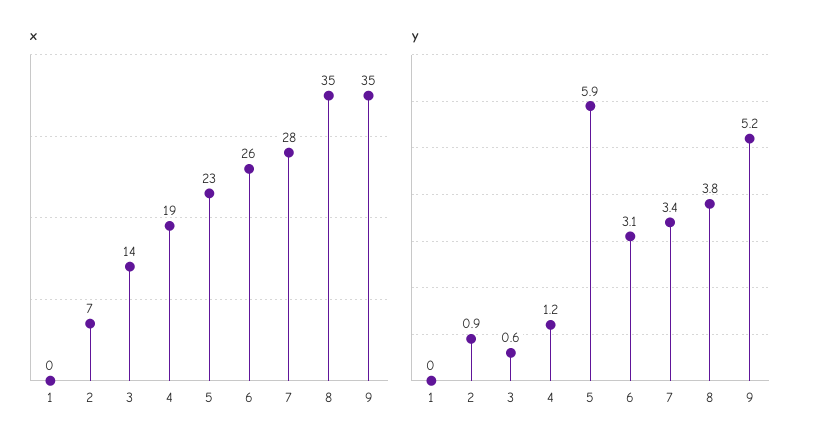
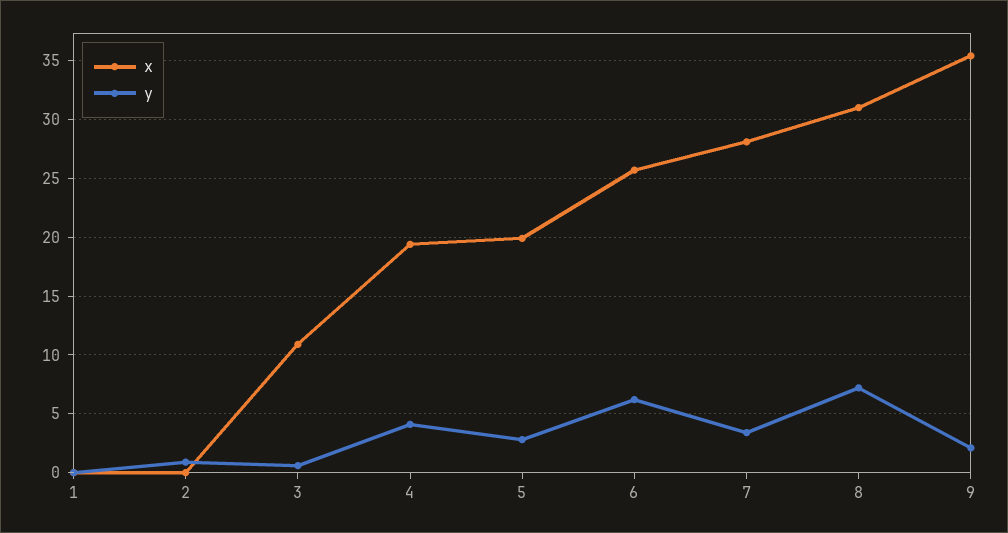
  {
    "x": {
      "1": 0,
-     "2": 7,
+     "2": 0,
-     "3": 14,
+     "3": 11,
      "4": 19,
-     "5": 23,
+     "5": 20,
      "6": 26,
      "7": 28,
-     "8": 35,
+     "8": 31,
      "9": 35
    },
    "y": {
      "1": 0,
      "2": 0.9,
      "3": 0.6,
-     "4": 1.2,
+     "4": 4,
-     "5": 5.9,
+     "5": 3,
-     "6": 3.1,
+     "6": 6,
      "7": 3.4,
-     "8": 3.8,
+     "8": 7,
-     "9": 5.2
+     "9": 2
    }
  }

